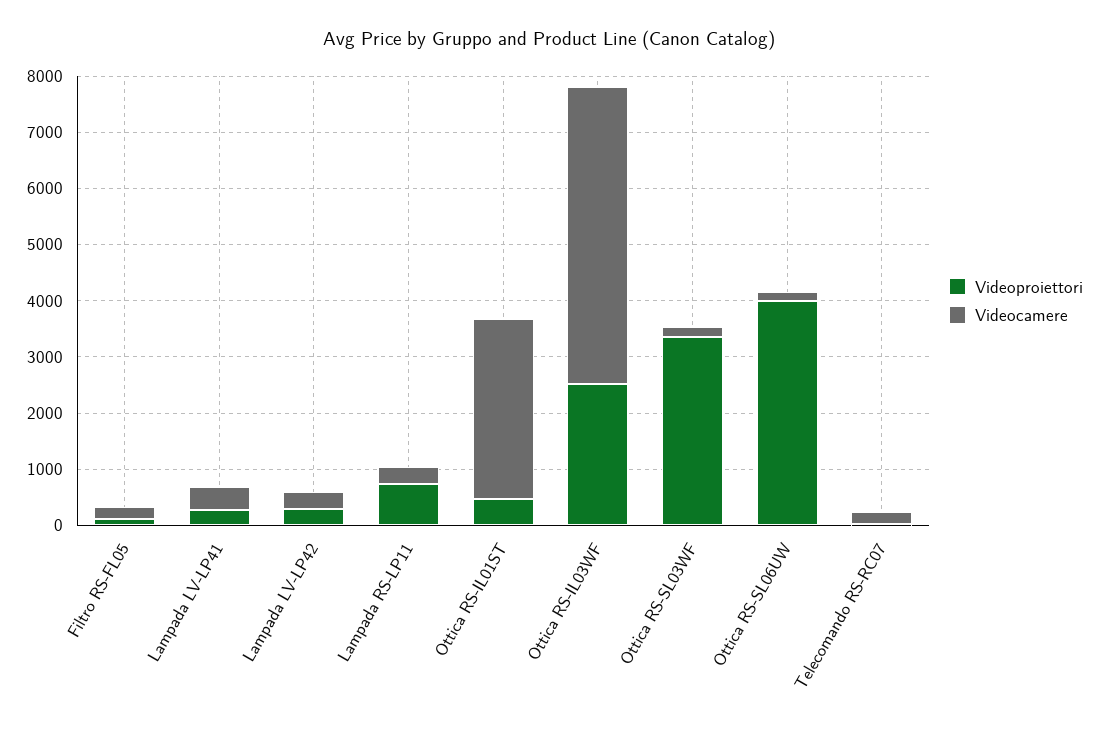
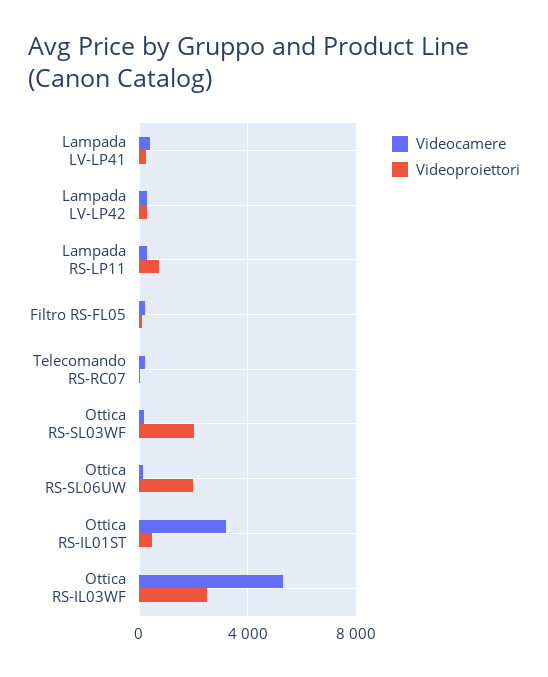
  {
    "Videoproiettori": {
      "Filtro RS-FL05": 200,
      "Lampada LV-LP41": 200,
      "Lampada LV-LP42": 400,
      "Lampada RS-LP11": 800,
      "Ottica RS-IL01ST": 400,
      "Ottica RS-IL03WF": 2600,
-     "Ottica RS-SL03WF": 3400,
+     "Ottica RS-SL03WF": 2000,
-     "Ottica RS-SL06UW": 4000,
+     "Ottica RS-SL06UW": 2000,
      "Telecomando RS-RC07": 0
    },
    "Videocamere": {
      "Filtro RS-FL05": 200,
      "Lampada LV-LP41": 400,
      "Lampada LV-LP42": 400,
      "Lampada RS-LP11": 400,
      "Ottica RS-IL01ST": 3200,
      "Ottica RS-IL03WF": 5200,
      "Ottica RS-SL03WF": 200,
      "Ottica RS-SL06UW": 200,
      "Telecomando RS-RC07": 200
    }
  }

